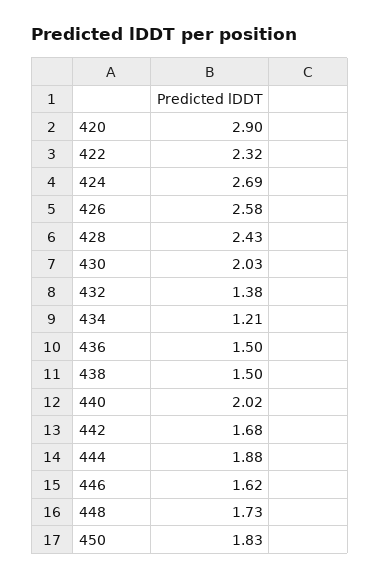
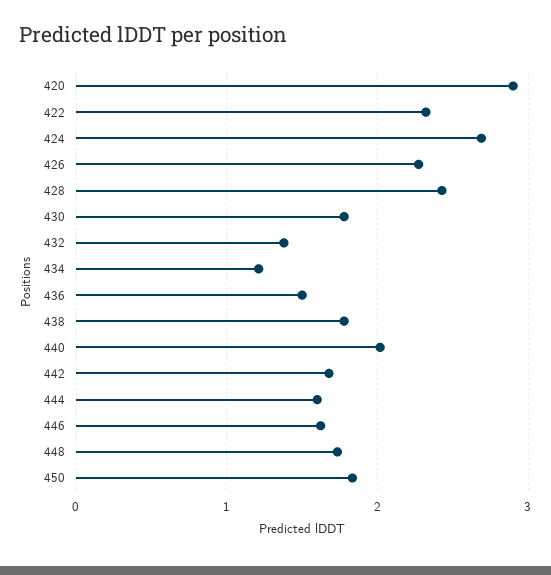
  {
    "420": 2.9,
    "422": 2.32,
    "424": 2.69,
-   "426": 2.58,
+   "426": 2.3,
    "428": 2.43,
-   "430": 2.03,
+   "430": 1.8,
    "432": 1.38,
    "434": 1.21,
    "436": 1.5,
-   "438": 1.5,
+   "438": 1.8,
    "440": 2.02,
    "442": 1.68,
-   "444": 1.88,
+   "444": 1.6,
    "446": 1.62,
    "448": 1.73,
    "450": 1.83
  }

